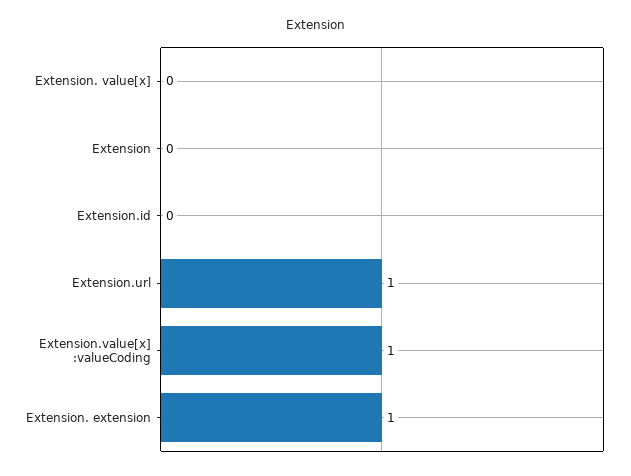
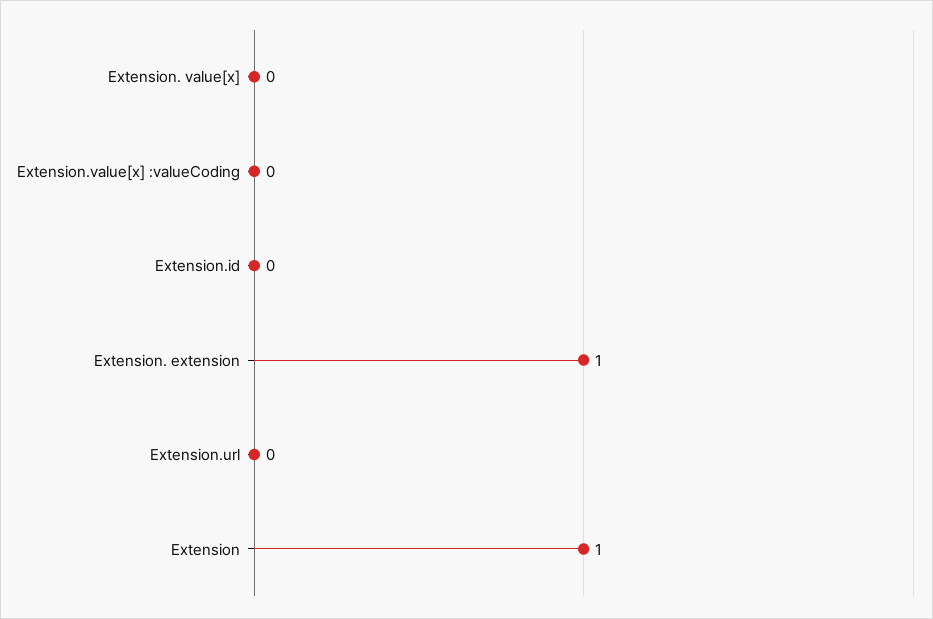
  {
    "Extension. value[x]": 0,
-   "Extension": 0,
+   "Extension": 1,
    "Extension.id": 0,
-   "Extension.url": 1,
+   "Extension.url": 0,
-   "Extension.value[x] :valueCoding": 1,
+   "Extension.value[x] :valueCoding": 0,
    "Extension. extension": 1
  }

